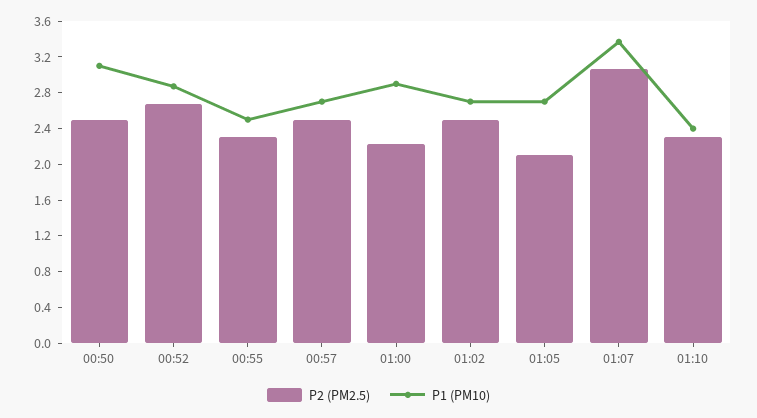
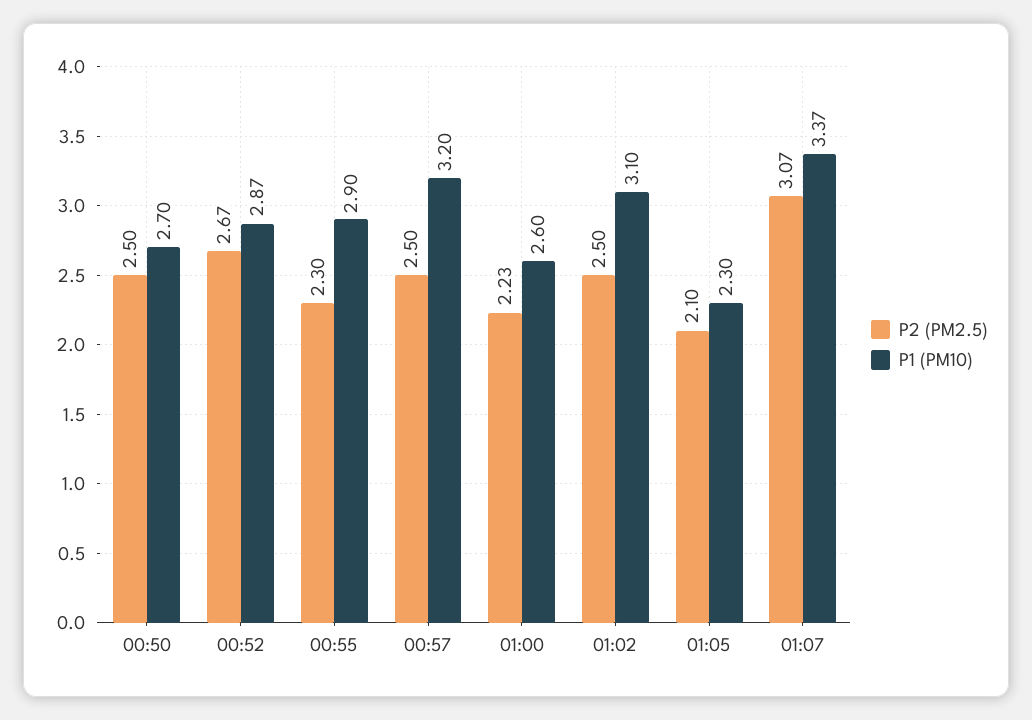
  {
    "P2 (PM2.5)": {
      "00:50": 2.5,
      "00:52": 2.67,
      "00:55": 2.3,
      "00:57": 2.5,
      "01:00": 2.23,
      "01:02": 2.5,
      "01:05": 2.1,
-     "01:07": 3.07,
+     "01:07": 3.07
-     "01:10": 2.3
    },
    "P1 (PM10)": {
-     "00:50": 3.1,
+     "00:50": 2.7,
      "00:52": 2.87,
-     "00:55": 2.5,
+     "00:55": 2.9,
-     "00:57": 2.7,
+     "00:57": 3.2,
-     "01:00": 2.9,
+     "01:00": 2.6,
-     "01:02": 2.7,
+     "01:02": 3.1,
-     "01:05": 2.7,
+     "01:05": 2.3,
-     "01:07": 3.37,
+     "01:07": 3.37
-     "01:10": 2.4
    }
  }

